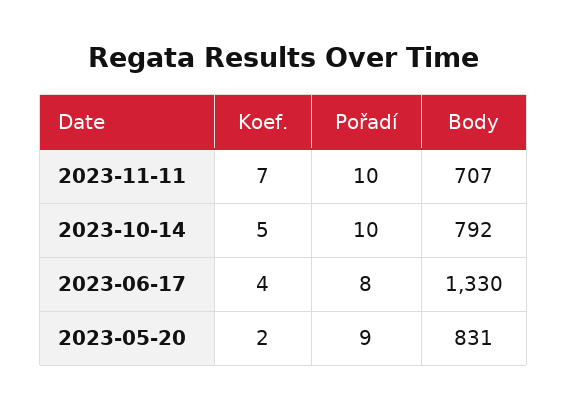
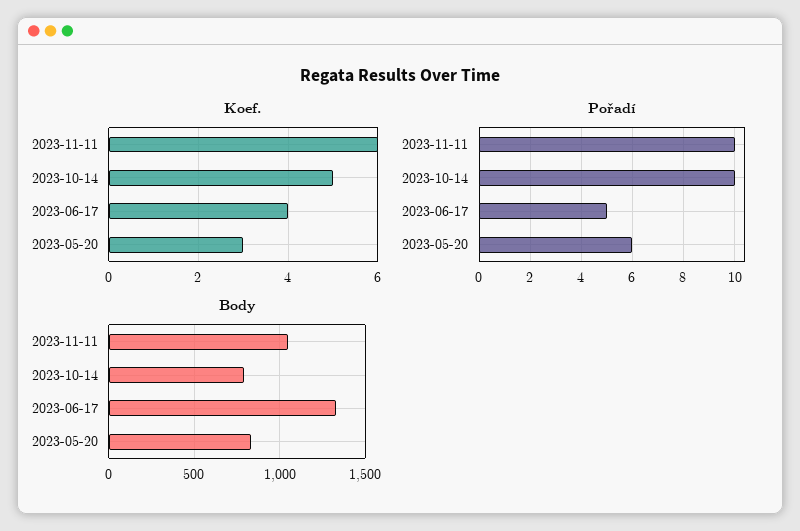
  {
    "Koef.": {
-     "2023-11-11": 7,
+     "2023-11-11": 6,
      "2023-10-14": 5,
      "2023-06-17": 4,
-     "2023-05-20": 2
+     "2023-05-20": 3
    },
    "Pořadí": {
      "2023-11-11": 10,
      "2023-10-14": 10,
-     "2023-06-17": 8,
+     "2023-06-17": 5,
-     "2023-05-20": 9
+     "2023-05-20": 6
    },
    "Body": {
-     "2023-11-11": 707,
+     "2023-11-11": 1050,
      "2023-10-14": 792,
      "2023-06-17": 1330,
      "2023-05-20": 831
    }
  }

